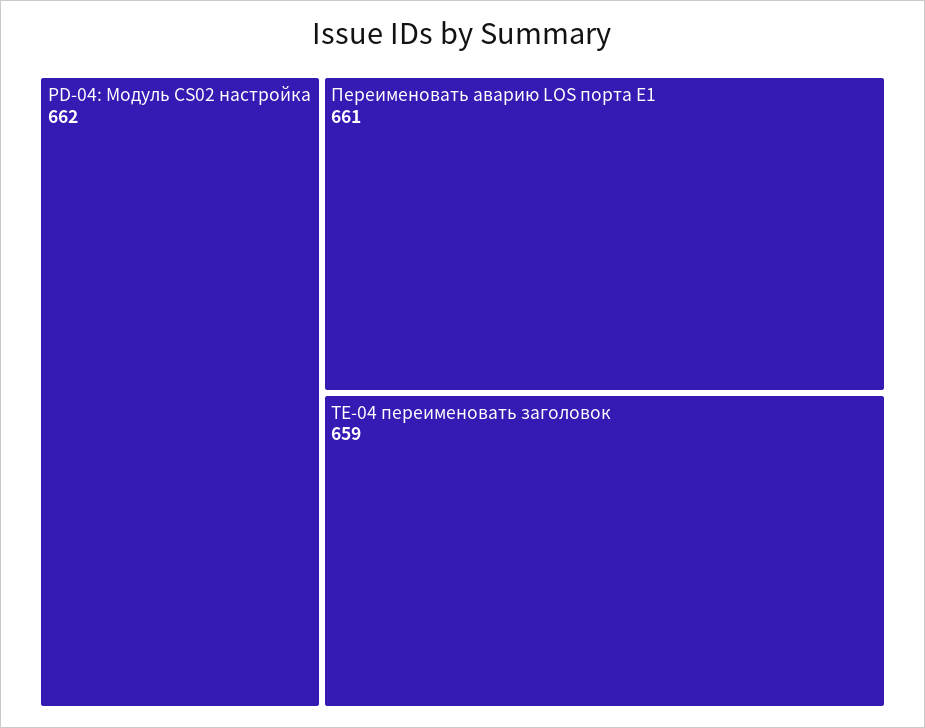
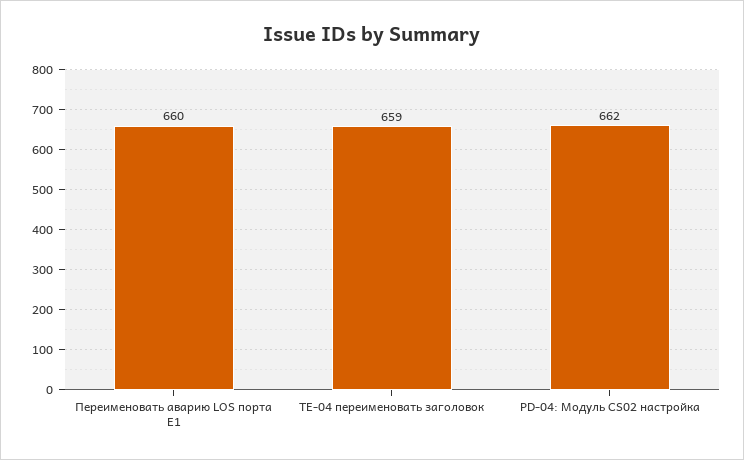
  {
    "PD-04: Модуль CS02 настройка": 662,
-   "Переименовать аварию LOS порта E1": 661,
+   "Переименовать аварию LOS порта E1": 660,
    "TE-04 переименовать заголовок": 659
  }

